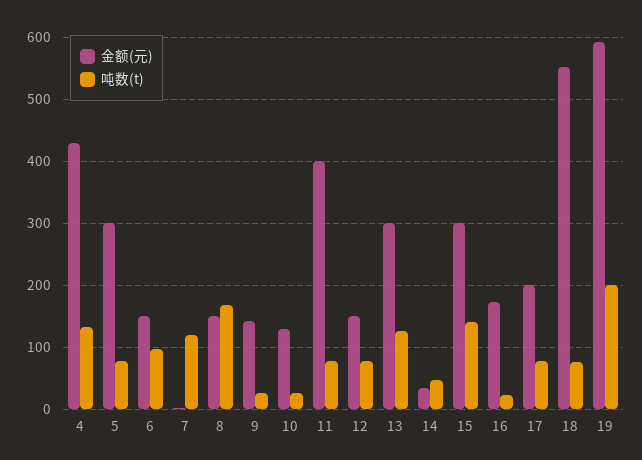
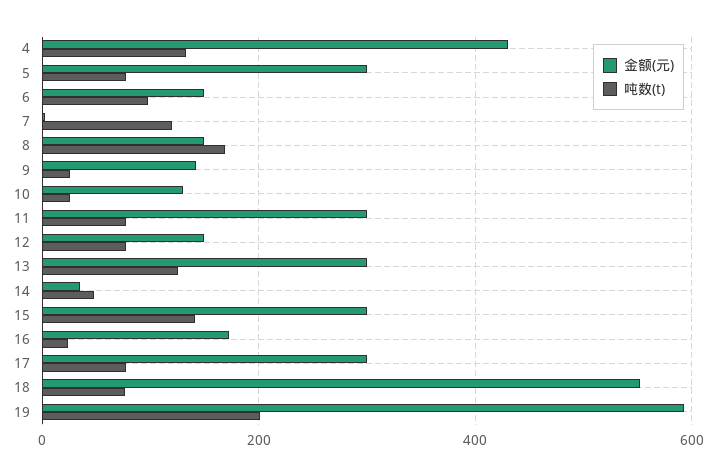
  {
    "金额(元)": {
      "4": 430,
      "5": 300,
      "6": 150,
      "7": 0,
      "8": 150,
      "9": 140,
      "10": 130,
-     "11": 400,
+     "11": 300,
      "12": 150,
      "13": 300,
      "14": 40,
      "15": 300,
      "16": 170,
-     "17": 200,
+     "17": 300,
      "18": 550,
      "19": 590
    },
    "吨数(t)": {
      "4": 130,
      "5": 80,
      "6": 100,
      "7": 120,
      "8": 170,
      "9": 30,
      "10": 30,
      "11": 80,
      "12": 80,
      "13": 130,
      "14": 50,
      "15": 140,
      "16": 20,
      "17": 80,
      "18": 80,
      "19": 200
    }
  }

